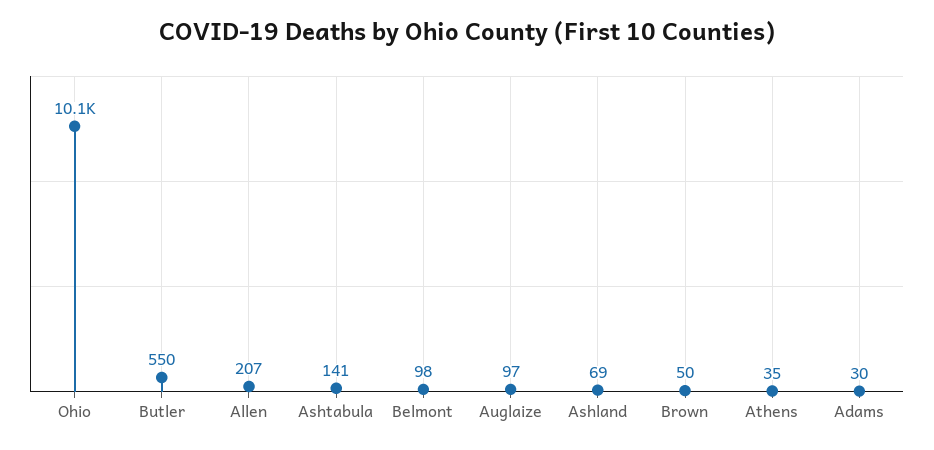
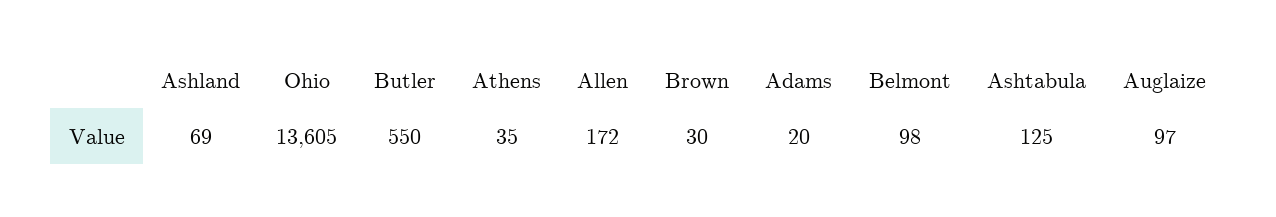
  {
-   "Ohio": 10100,
+   "Ohio": 13605,
    "Butler": 550,
-   "Allen": 207,
+   "Allen": 172,
-   "Ashtabula": 141,
+   "Ashtabula": 125,
    "Belmont": 98,
    "Auglaize": 97,
    "Ashland": 69,
-   "Brown": 50,
+   "Brown": 30,
    "Athens": 35,
-   "Adams": 30
+   "Adams": 20
  }

